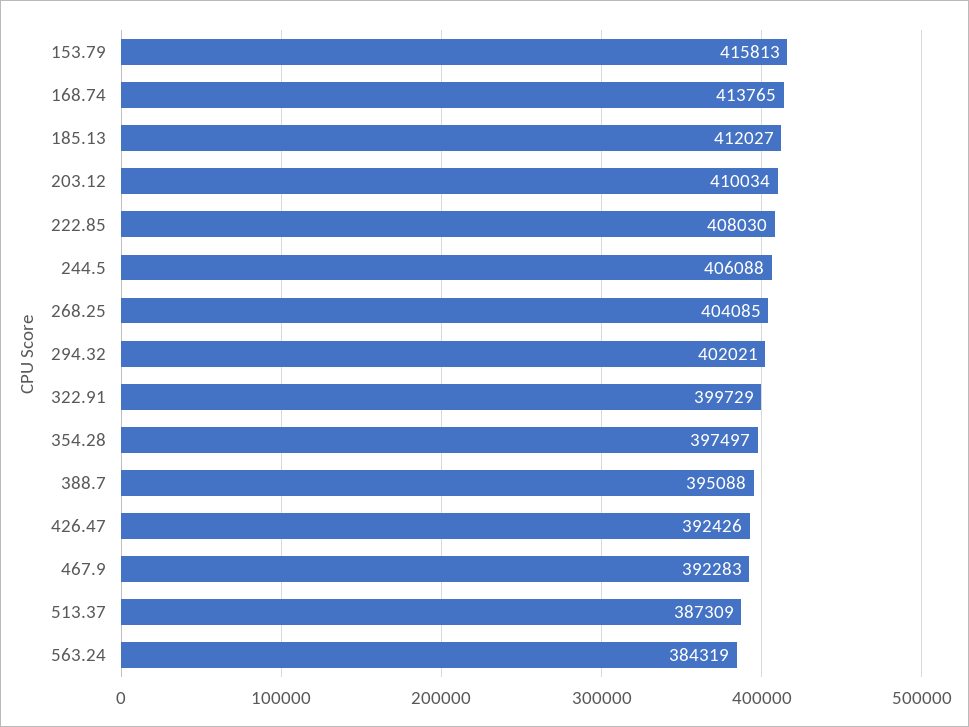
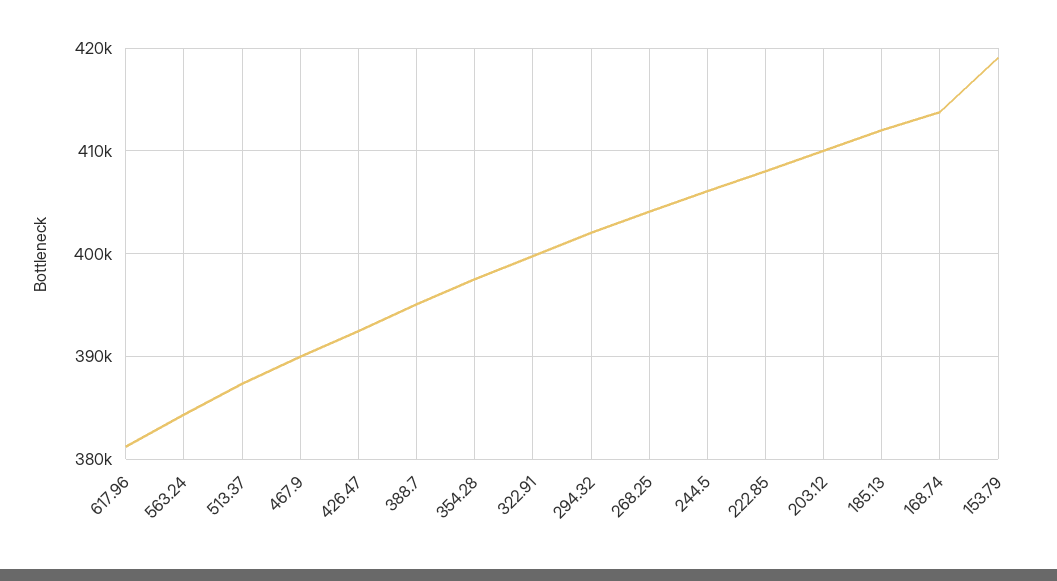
  {
-   "153.79": 415813,
+   "153.79": 419000,
    "168.74": 413765,
    "185.13": 412027,
    "203.12": 410034,
    "222.85": 408030,
    "244.5": 406088,
    "268.25": 404085,
    "294.32": 402021,
    "322.91": 399729,
    "354.28": 397497,
    "388.7": 395088,
    "426.47": 392426,
-   "467.9": 392283,
+   "467.9": 390000,
    "513.37": 387309,
-   "563.24": 384319
+   "563.24": 384319,
+   "617.96": 381000
  }

